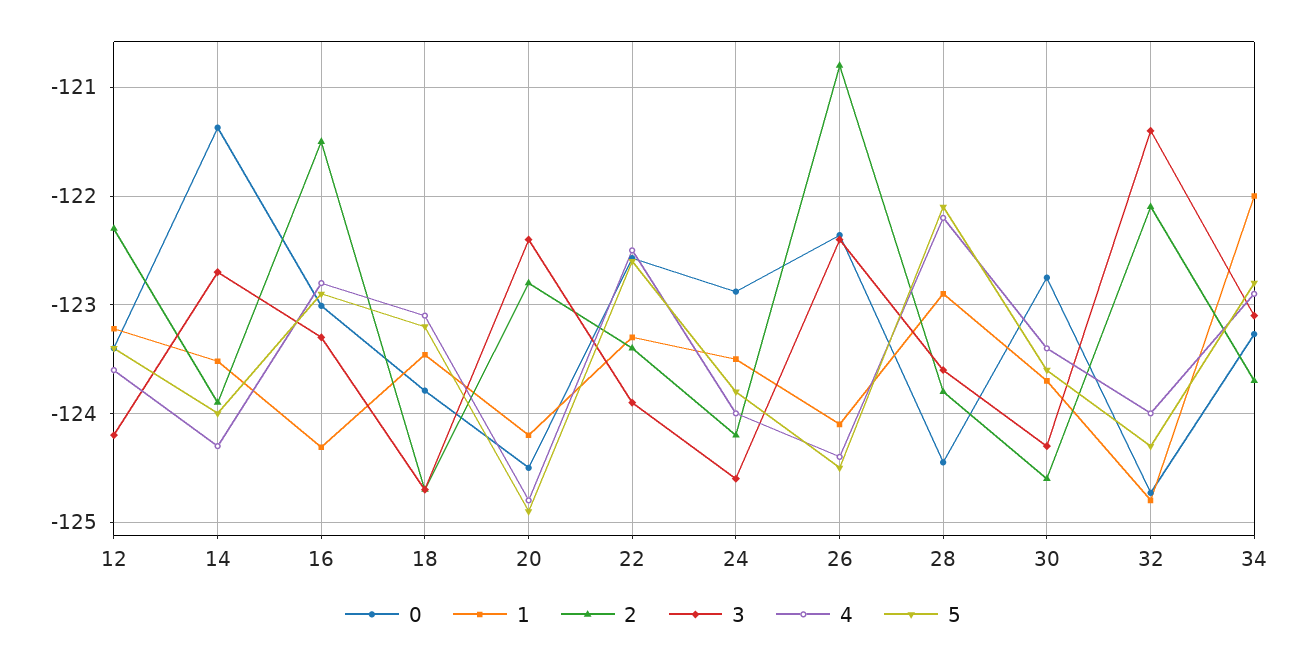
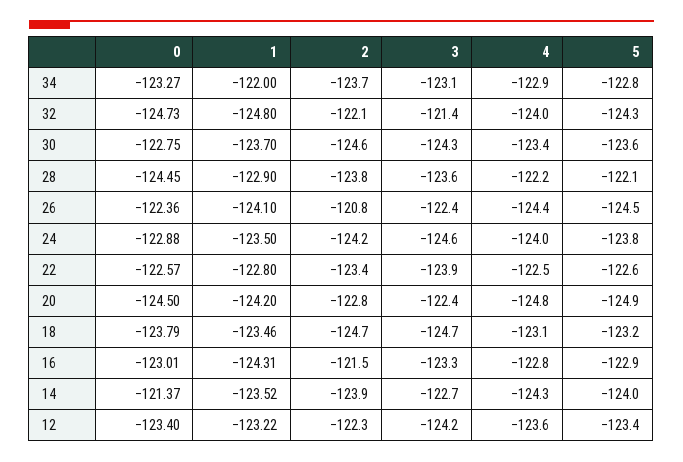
  {
    "0": {
      "12": -123.4,
      "14": -121.37,
      "16": -123.01,
      "18": -123.79,
      "20": -124.5,
      "22": -122.57,
      "24": -122.88,
      "26": -122.36,
      "28": -124.45,
      "30": -122.75,
      "32": -124.73,
      "34": -123.27
    },
    "1": {
      "12": -123.22,
      "14": -123.52,
      "16": -124.31,
      "18": -123.46,
      "20": -124.2,
-     "22": -123.3,
+     "22": -122.8,
      "24": -123.5,
      "26": -124.1,
      "28": -122.9,
      "30": -123.7,
      "32": -124.8,
      "34": -122
    },
    "2": {
      "12": -122.3,
      "14": -123.9,
      "16": -121.5,
      "18": -124.7,
      "20": -122.8,
      "22": -123.4,
      "24": -124.2,
      "26": -120.8,
      "28": -123.8,
      "30": -124.6,
      "32": -122.1,
      "34": -123.7
    },
    "3": {
      "12": -124.2,
      "14": -122.7,
      "16": -123.3,
      "18": -124.7,
      "20": -122.4,
      "22": -123.9,
      "24": -124.6,
      "26": -122.4,
      "28": -123.6,
      "30": -124.3,
      "32": -121.4,
      "34": -123.1
    },
    "4": {
      "12": -123.6,
      "14": -124.3,
      "16": -122.8,
      "18": -123.1,
      "20": -124.8,
      "22": -122.5,
      "24": -124,
      "26": -124.4,
      "28": -122.2,
      "30": -123.4,
      "32": -124,
      "34": -122.9
    },
    "5": {
      "12": -123.4,
      "14": -124,
      "16": -122.9,
      "18": -123.2,
      "20": -124.9,
      "22": -122.6,
      "24": -123.8,
      "26": -124.5,
      "28": -122.1,
      "30": -123.6,
      "32": -124.3,
      "34": -122.8
    }
  }

